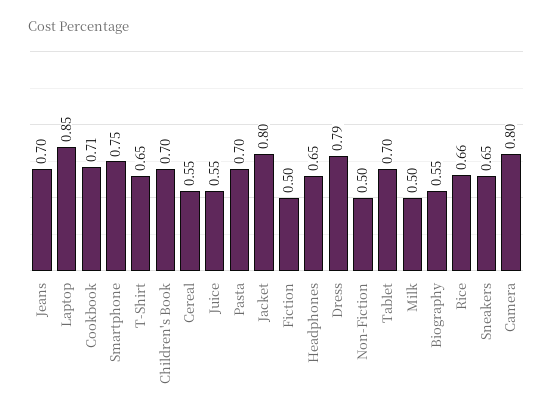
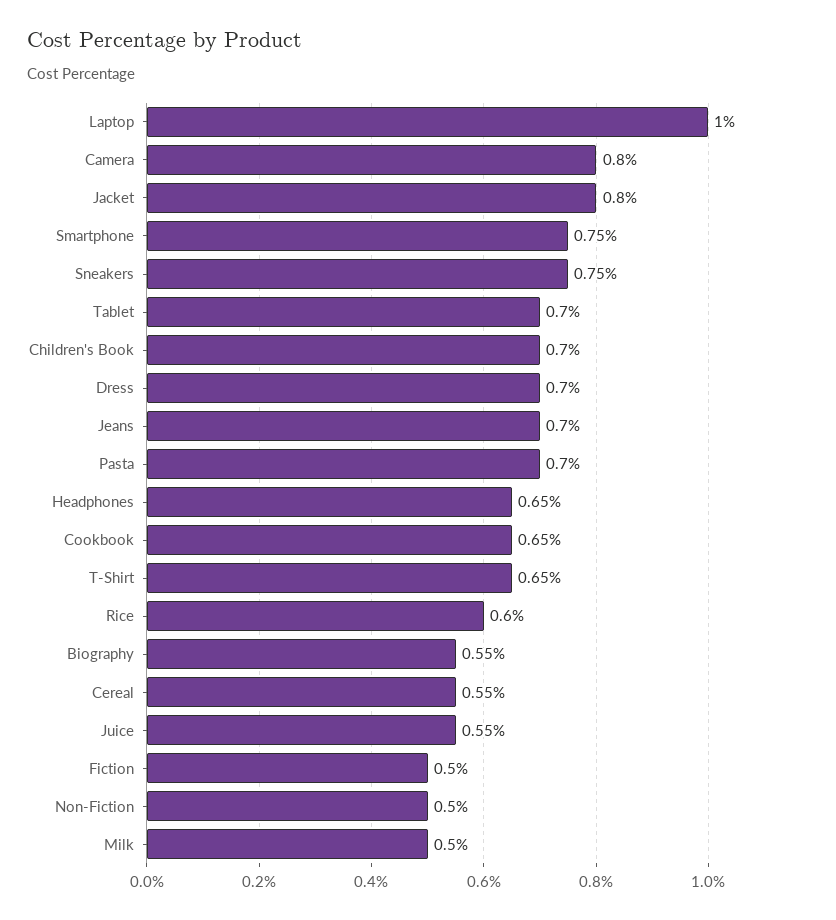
  {
    "Jeans": 0.7,
-   "Laptop": 0.85,
+   "Laptop": 1,
-   "Cookbook": 0.71,
+   "Cookbook": 0.65,
    "Smartphone": 0.75,
    "T-Shirt": 0.65,
    "Children's Book": 0.7,
    "Cereal": 0.55,
    "Juice": 0.55,
    "Pasta": 0.7,
    "Jacket": 0.8,
    "Fiction": 0.5,
    "Headphones": 0.65,
-   "Dress": 0.79,
+   "Dress": 0.7,
    "Non-Fiction": 0.5,
    "Tablet": 0.7,
    "Milk": 0.5,
    "Biography": 0.55,
-   "Rice": 0.66,
+   "Rice": 0.6,
-   "Sneakers": 0.65,
+   "Sneakers": 0.75,
    "Camera": 0.8
  }

